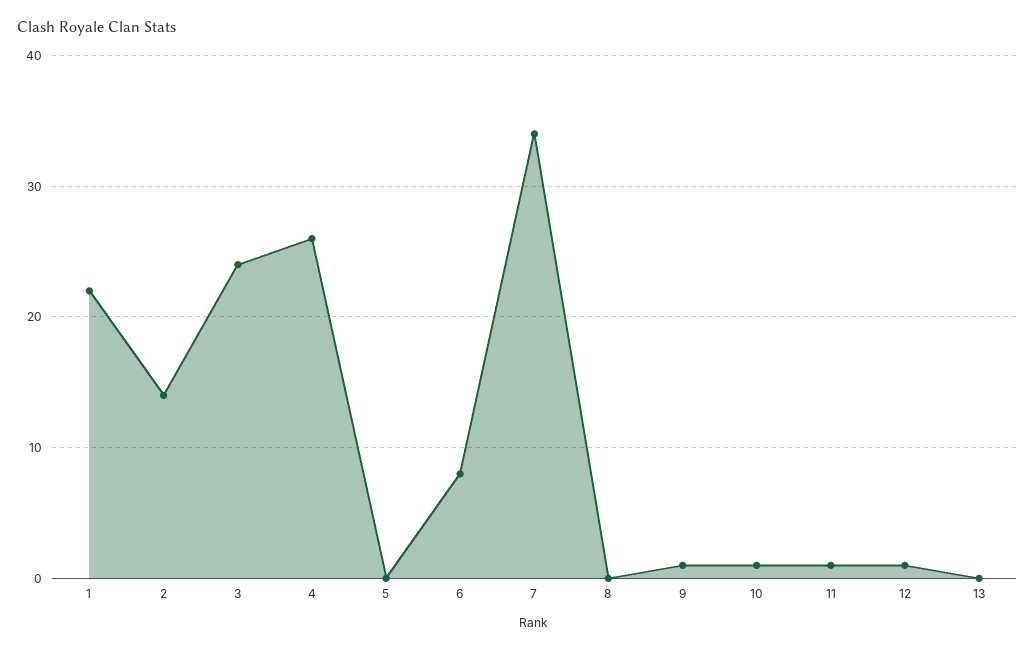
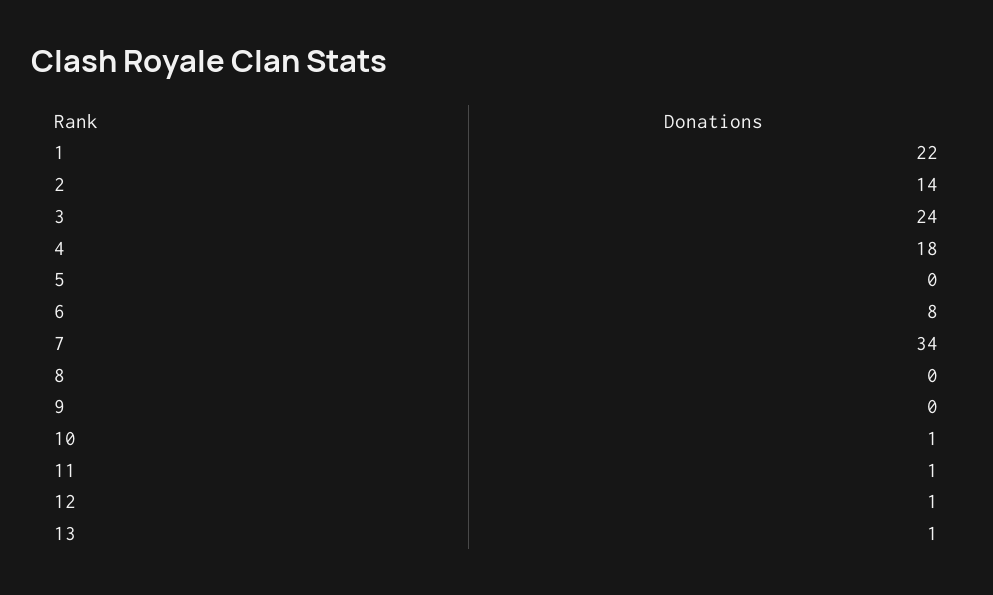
  {
    "1": 22,
    "2": 14,
    "3": 24,
-   "4": 26,
+   "4": 18,
    "5": 0,
    "6": 8,
    "7": 34,
    "8": 0,
-   "9": 1,
+   "9": 0,
    "10": 1,
    "11": 1,
    "12": 1,
-   "13": 0
+   "13": 1
  }

